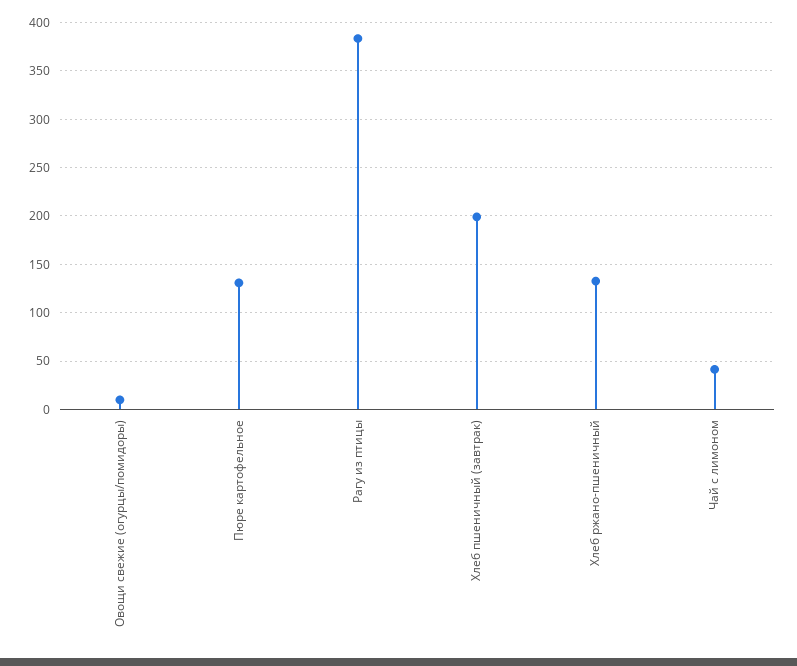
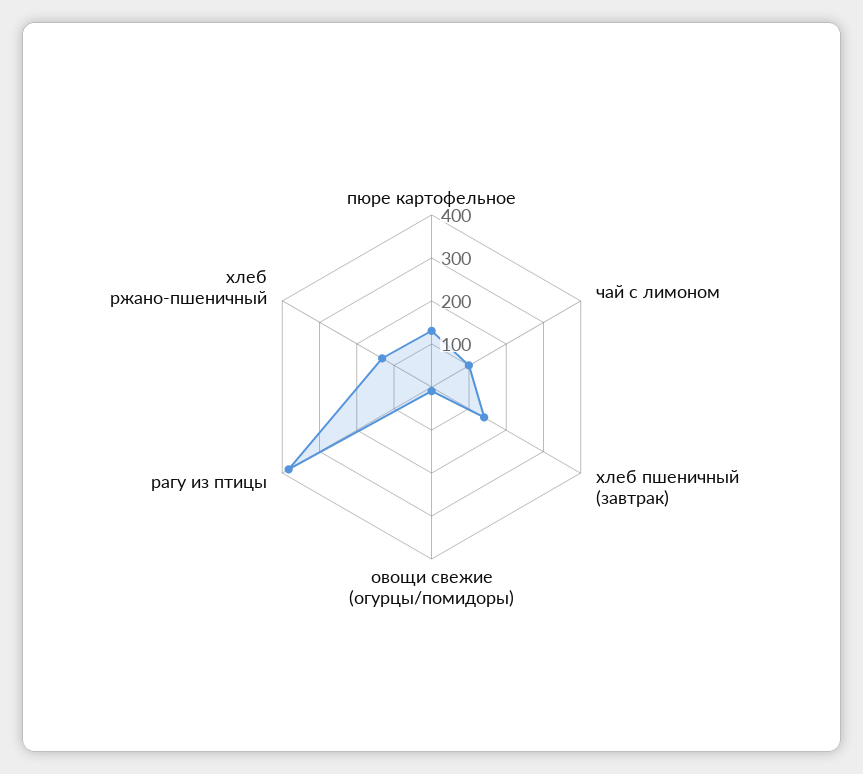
  {
    "Овощи свежие (огурцы/помидоры)": 10,
    "Пюре картофельное": 130,
    "Рагу из птицы": 380,
-   "Хлеб пшеничный (завтрак)": 200,
+   "Хлеб пшеничный (завтрак)": 140,
    "Хлеб ржано-пшеничный": 130,
-   "Чай с лимоном": 40
+   "Чай с лимоном": 100
  }

